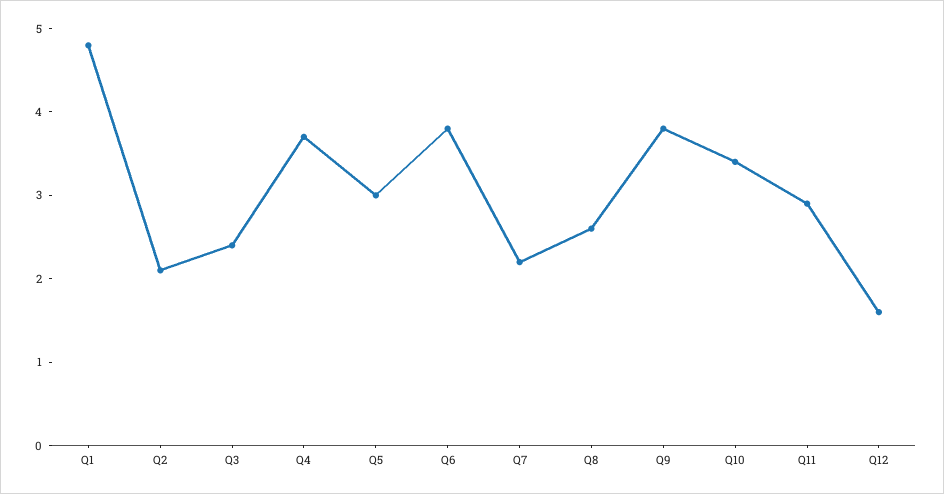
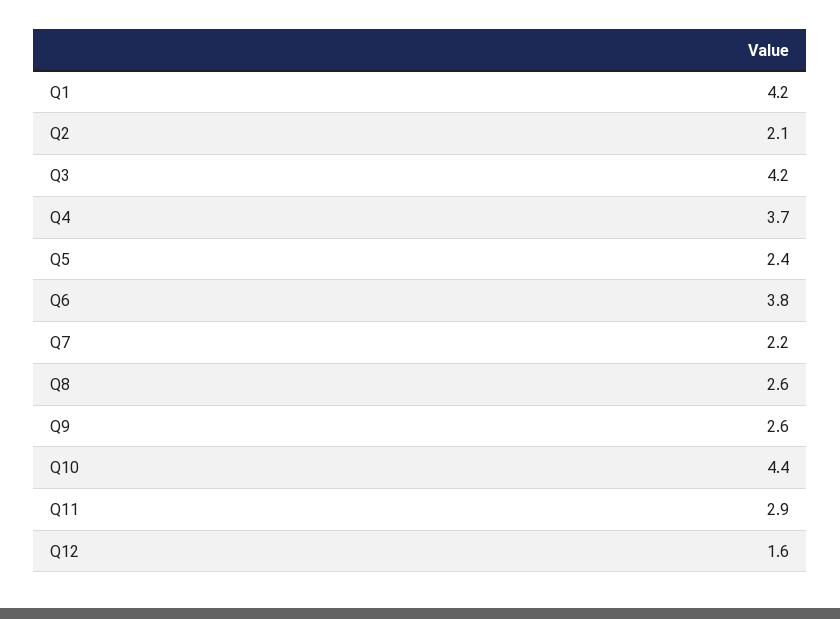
  {
-   "Q1": 4.8,
+   "Q1": 4.2,
    "Q2": 2.1,
-   "Q3": 2.4,
+   "Q3": 4.2,
    "Q4": 3.7,
-   "Q5": 3,
+   "Q5": 2.4,
    "Q6": 3.8,
    "Q7": 2.2,
    "Q8": 2.6,
-   "Q9": 3.8,
+   "Q9": 2.6,
-   "Q10": 3.4,
+   "Q10": 4.4,
    "Q11": 2.9,
    "Q12": 1.6
  }

